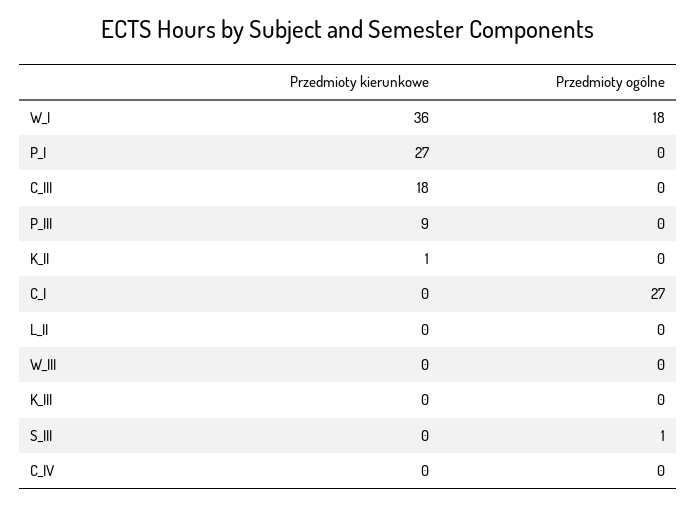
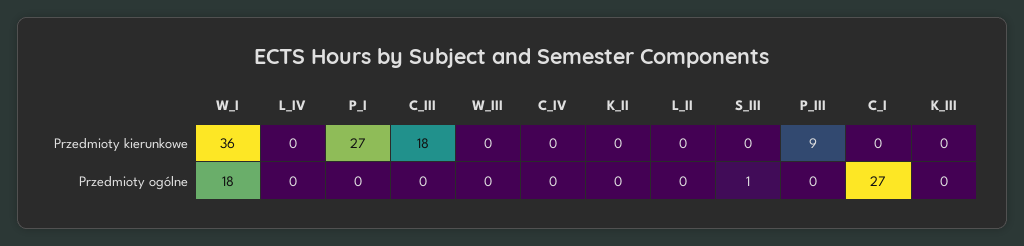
  {
    "Przedmioty kierunkowe": {
      "W_I": 36,
      "P_I": 27,
      "C_III": 18,
      "P_III": 9,
-     "K_II": 1,
+     "K_II": 0,
      "C_I": 0,
      "L_II": 0,
      "W_III": 0,
      "K_III": 0,
      "S_III": 0,
-     "C_IV": 0
+     "C_IV": 0,
+     "L_IV": 0
    },
    "Przedmioty ogólne": {
      "W_I": 18,
      "P_I": 0,
      "C_III": 0,
      "P_III": 0,
      "K_II": 0,
      "C_I": 27,
      "L_II": 0,
      "W_III": 0,
      "K_III": 0,
      "S_III": 1,
-     "C_IV": 0
+     "C_IV": 0,
+     "L_IV": 0
    }
  }

